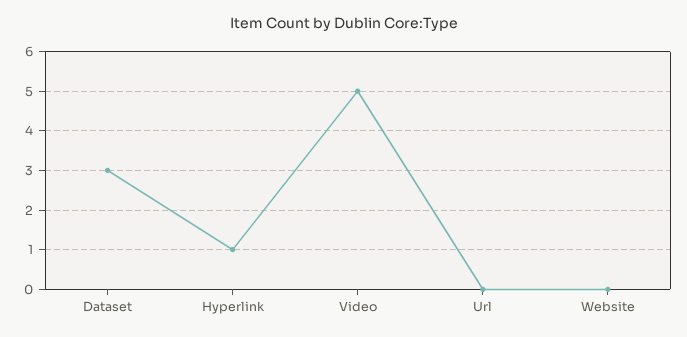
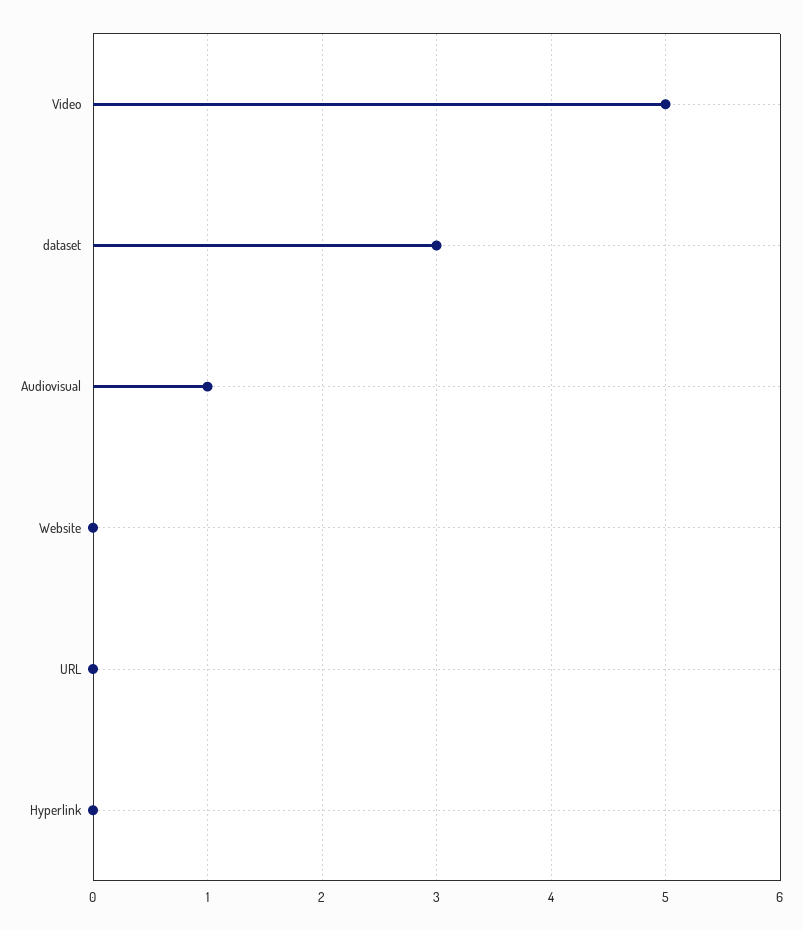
  {
    "Dataset": 3,
-   "Hyperlink": 1,
+   "Hyperlink": 0,
    "Video": 5,
    "Url": 0,
-   "Website": 0
+   "Website": 0,
+   "Audiovisual": 1
  }

